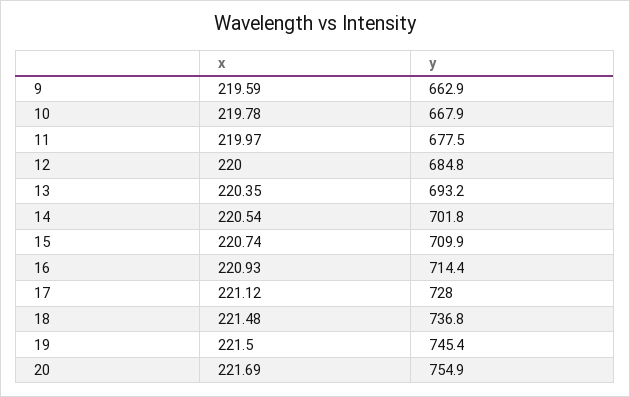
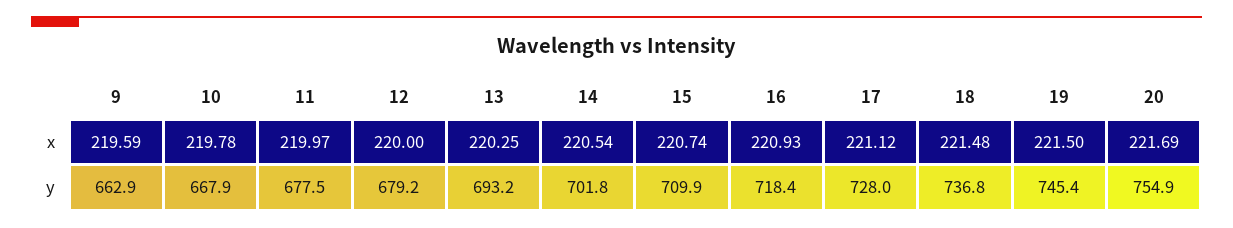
  {
    "x": {
      "9": 219.59,
      "10": 219.78,
      "11": 219.97,
      "12": 220,
-     "13": 220.35,
+     "13": 220.25,
      "14": 220.54,
      "15": 220.74,
      "16": 220.93,
      "17": 221.12,
      "18": 221.48,
      "19": 221.5,
      "20": 221.69
    },
    "y": {
      "9": 662.9,
      "10": 667.9,
      "11": 677.5,
-     "12": 684.8,
+     "12": 679.2,
      "13": 693.2,
      "14": 701.8,
      "15": 709.9,
-     "16": 714.4,
+     "16": 718.4,
      "17": 728,
      "18": 736.8,
      "19": 745.4,
      "20": 754.9
    }
  }

